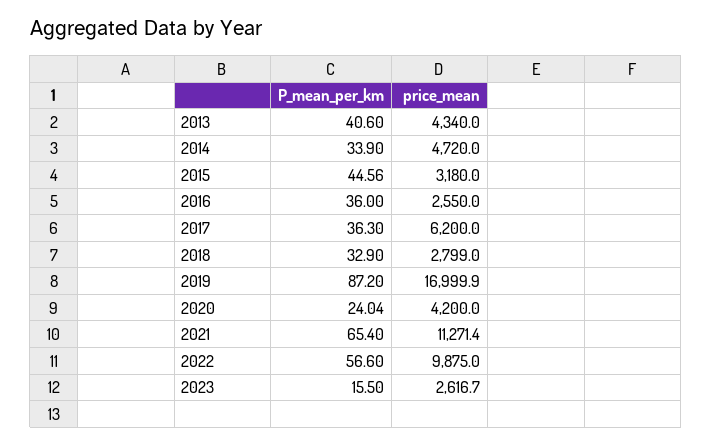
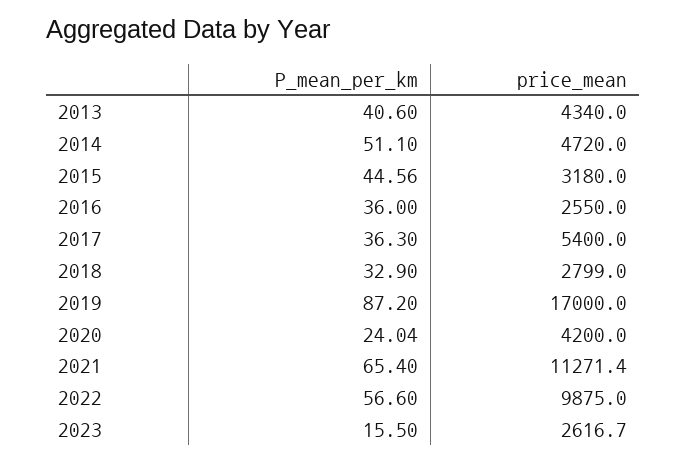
  {
    "P_mean_per_km": {
      "2013": 40.6,
-     "2014": 33.9,
+     "2014": 51.1,
      "2015": 44.56,
      "2016": 36,
      "2017": 36.3,
      "2018": 32.9,
      "2019": 87.2,
      "2020": 24.04,
      "2021": 65.4,
      "2022": 56.6,
      "2023": 15.5
    },
    "price_mean": {
      "2013": 4340,
      "2014": 4720,
      "2015": 3180,
      "2016": 2550,
-     "2017": 6200,
+     "2017": 5400,
      "2018": 2799,
-     "2019": 16999.9,
+     "2019": 17000,
      "2020": 4200,
      "2021": 11271.4,
      "2022": 9875,
      "2023": 2616.7
    }
  }

